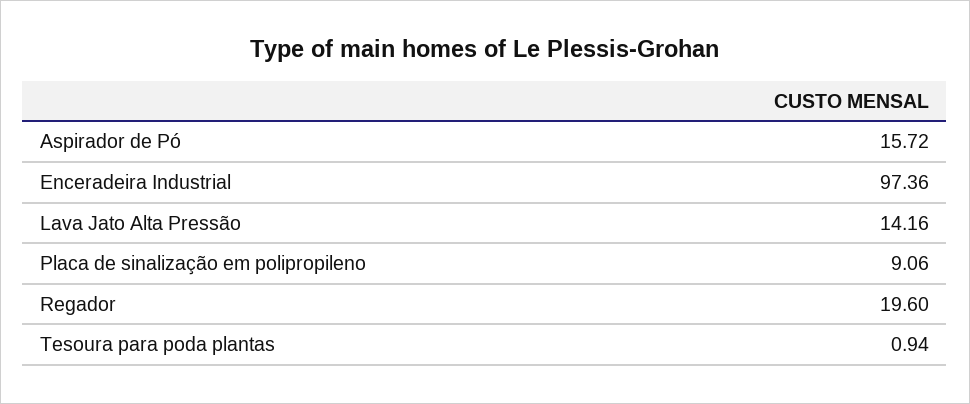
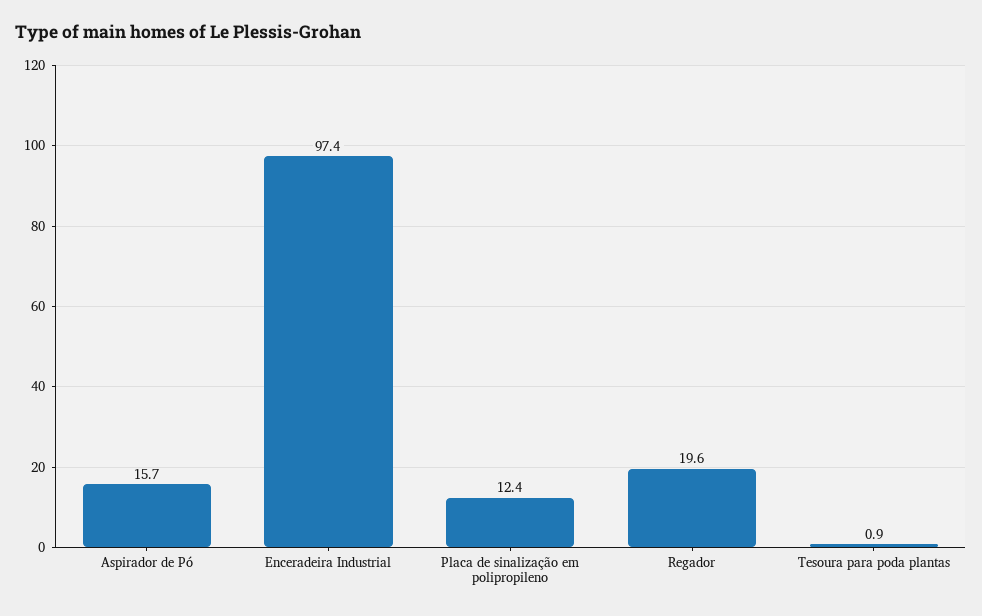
  {
    "Aspirador de Pó": 15.72,
    "Enceradeira Industrial": 97.36,
-   "Lava Jato Alta Pressão": 14.16,
-   "Placa de sinalização em polipropileno": 9.06,
+   "Placa de sinalização em polipropileno": 12.4,
    "Regador": 19.6,
    "Tesoura para poda plantas": 0.94
  }

